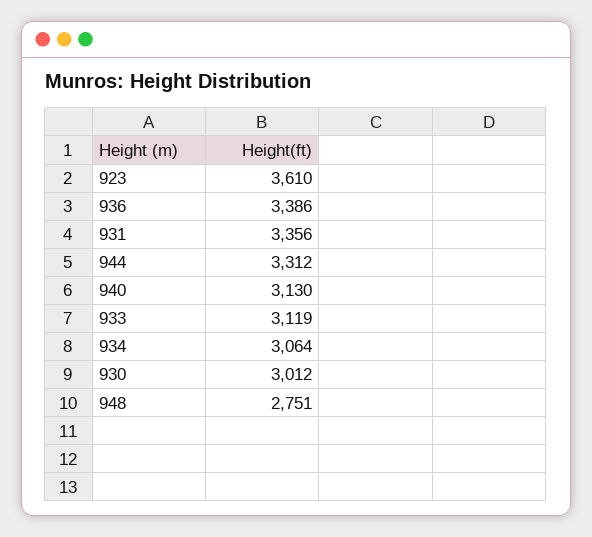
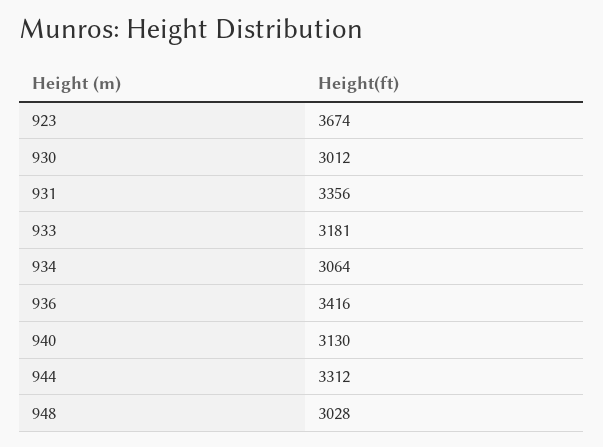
  {
-   "923": 3610,
+   "923": 3674,
-   "936": 3386,
+   "936": 3416,
    "931": 3356,
    "944": 3312,
    "940": 3130,
-   "933": 3119,
+   "933": 3181,
    "934": 3064,
    "930": 3012,
-   "948": 2751
+   "948": 3028
  }

